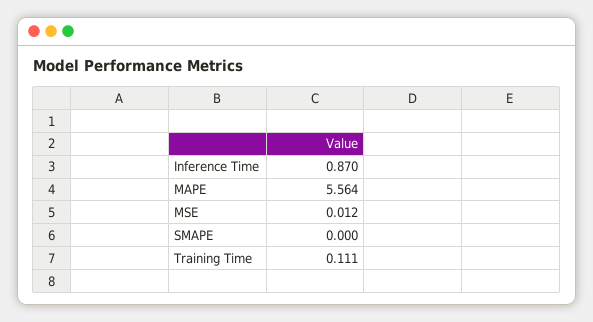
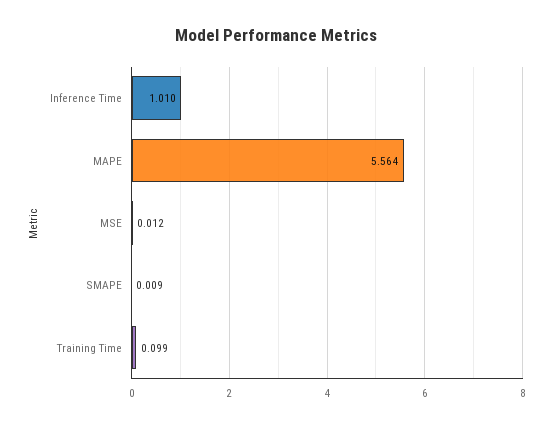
  {
-   "Inference Time": 0.87,
+   "Inference Time": 1.01,
    "MAPE": 5.564,
    "MSE": 0.012,
-   "SMAPE": 0,
+   "SMAPE": 0.009,
-   "Training Time": 0.111
+   "Training Time": 0.099
  }

